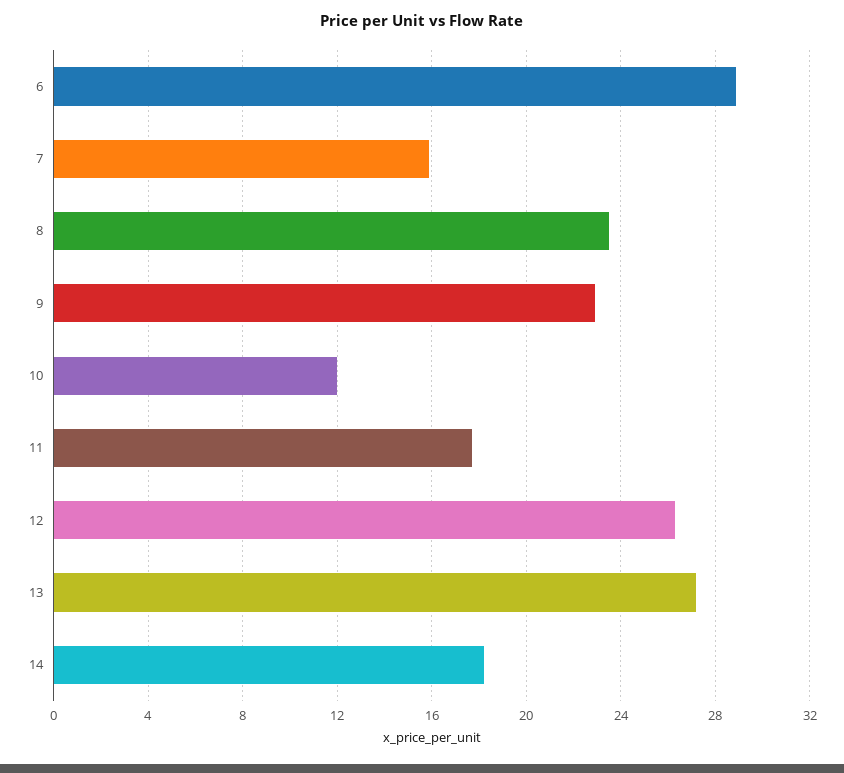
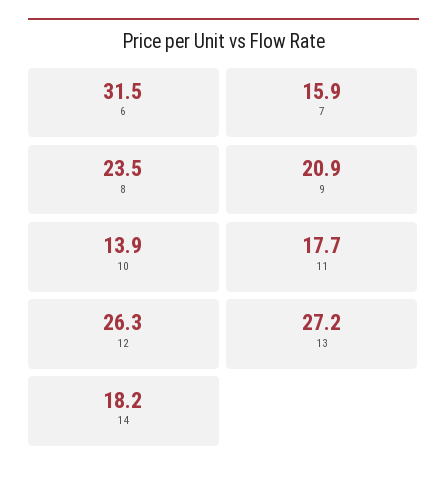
  {
-   "6": 29,
+   "6": 31.5,
    "7": 15.9,
    "8": 23.5,
-   "9": 23,
+   "9": 20.9,
-   "10": 12,
+   "10": 13.9,
    "11": 17.7,
    "12": 26.3,
    "13": 27.2,
    "14": 18.2
  }

